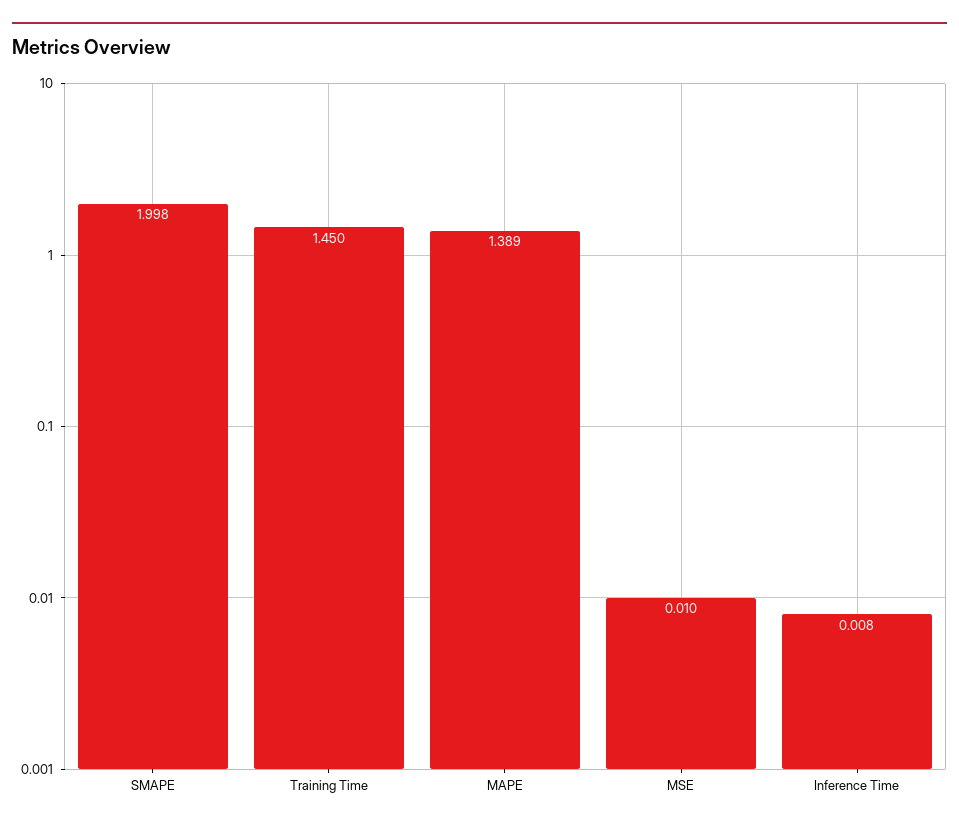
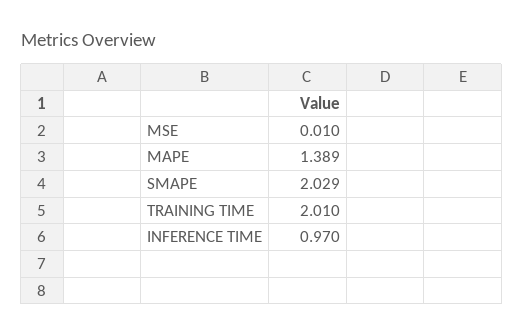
  {
-   "SMAPE": 1.998,
+   "SMAPE": 2.029,
-   "Training Time": 1.45,
+   "Training Time": 2.01,
    "MAPE": 1.389,
    "MSE": 0.01,
-   "Inference Time": 0.008
+   "Inference Time": 0.97
  }

